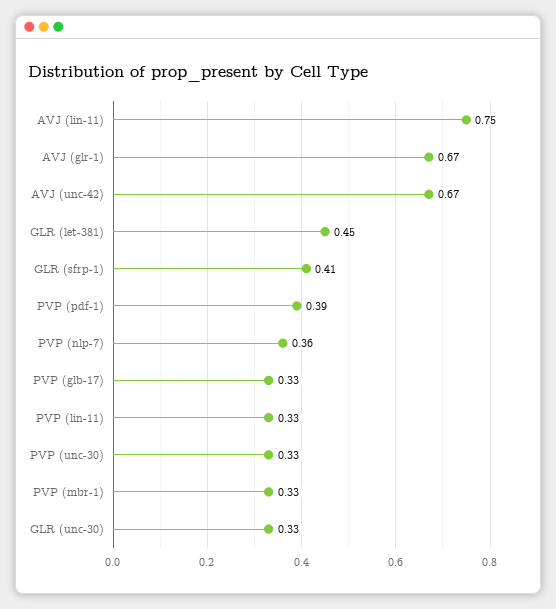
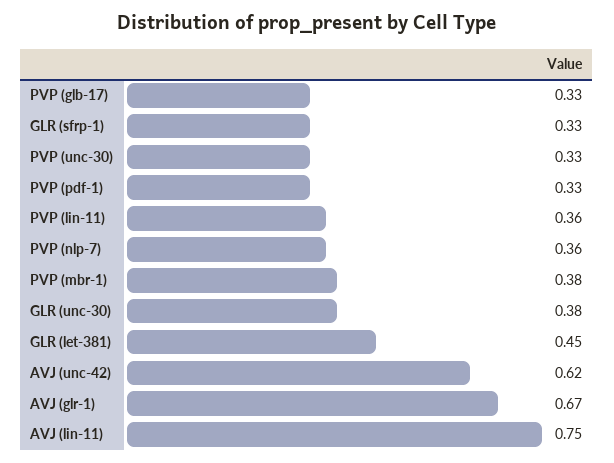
  {
    "AVJ (lin-11)": 0.75,
    "AVJ (glr-1)": 0.67,
-   "AVJ (unc-42)": 0.67,
+   "AVJ (unc-42)": 0.62,
    "GLR (let-381)": 0.45,
-   "GLR (sfrp-1)": 0.41,
+   "GLR (sfrp-1)": 0.33,
-   "PVP (pdf-1)": 0.39,
+   "PVP (pdf-1)": 0.33,
    "PVP (nlp-7)": 0.36,
    "PVP (glb-17)": 0.33,
-   "PVP (lin-11)": 0.33,
+   "PVP (lin-11)": 0.36,
    "PVP (unc-30)": 0.33,
-   "PVP (mbr-1)": 0.33,
+   "PVP (mbr-1)": 0.38,
-   "GLR (unc-30)": 0.33
+   "GLR (unc-30)": 0.38
  }

